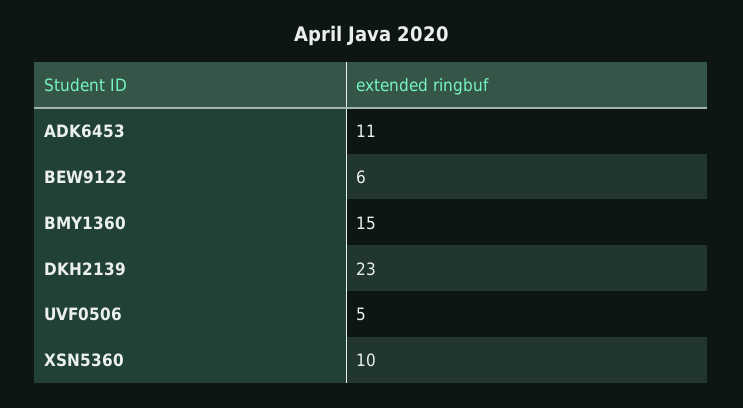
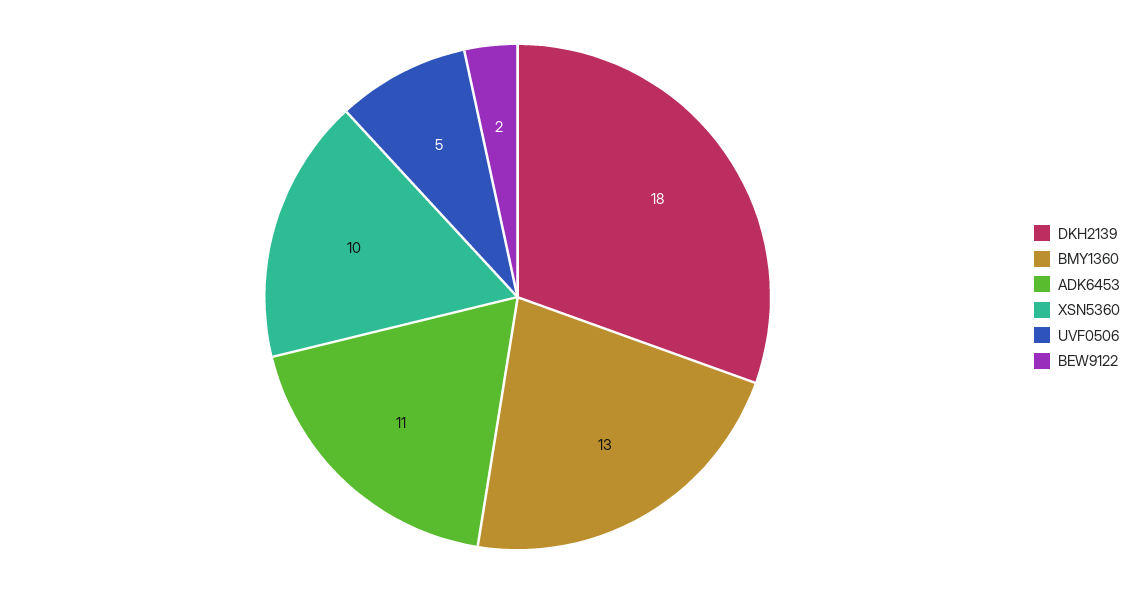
  {
    "ADK6453": 11,
-   "BEW9122": 6,
+   "BEW9122": 2,
-   "BMY1360": 15,
+   "BMY1360": 13,
-   "DKH2139": 23,
+   "DKH2139": 18,
    "UVF0506": 5,
    "XSN5360": 10
  }

